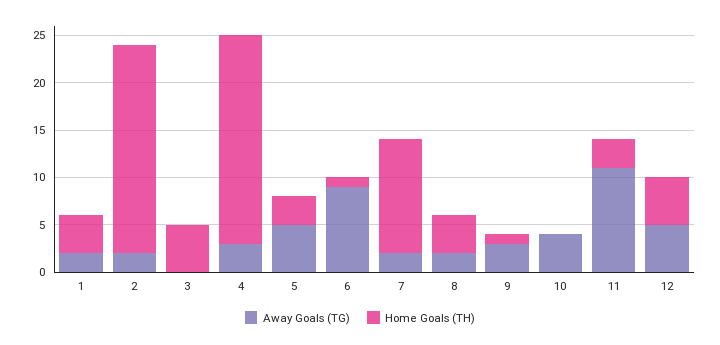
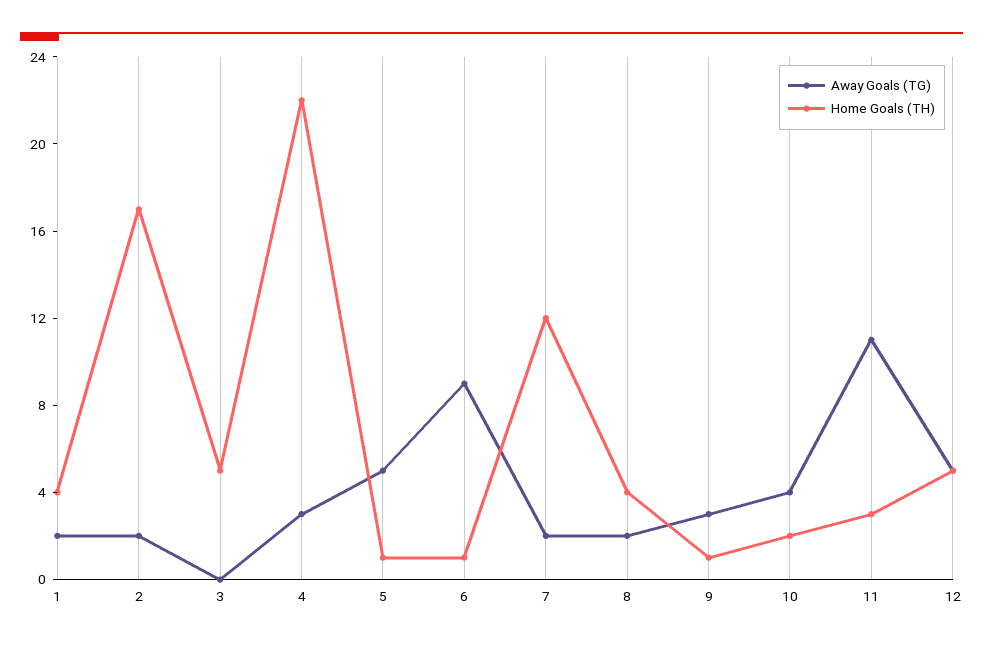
  {
    "Away Goals (TG)": {
      "1": 2,
      "2": 2,
      "3": 0,
      "4": 3,
      "5": 5,
      "6": 9,
      "7": 2,
      "8": 2,
      "9": 3,
      "10": 4,
      "11": 11,
      "12": 5
    },
    "Home Goals (TH)": {
      "1": 4,
-     "2": 22,
+     "2": 17,
      "3": 5,
      "4": 22,
-     "5": 3,
+     "5": 1,
      "6": 1,
      "7": 12,
      "8": 4,
      "9": 1,
-     "10": 0,
+     "10": 2,
      "11": 3,
      "12": 5
    }
  }

